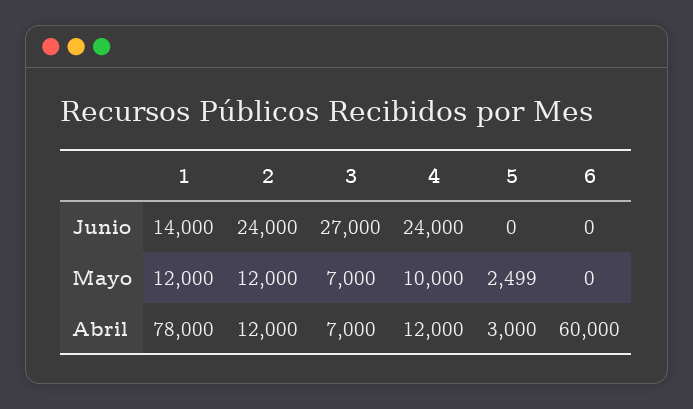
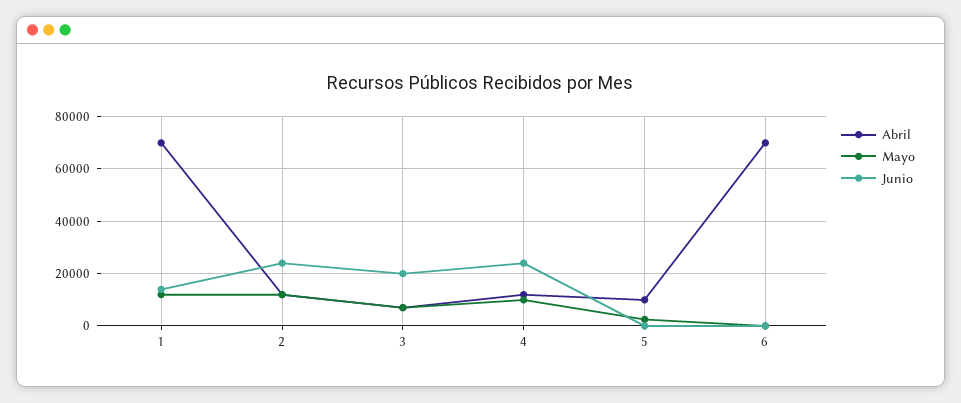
  {
    "Junio": {
      "1": 14000,
      "2": 24000,
-     "3": 27000,
+     "3": 20000,
      "4": 24000,
      "5": 0,
      "6": 0
    },
    "Mayo": {
      "1": 12000,
      "2": 12000,
      "3": 7000,
      "4": 10000,
      "5": 2499,
      "6": 0
    },
    "Abril": {
-     "1": 78000,
+     "1": 70000,
      "2": 12000,
      "3": 7000,
      "4": 12000,
-     "5": 3000,
+     "5": 10000,
-     "6": 60000
+     "6": 70000
    }
  }

